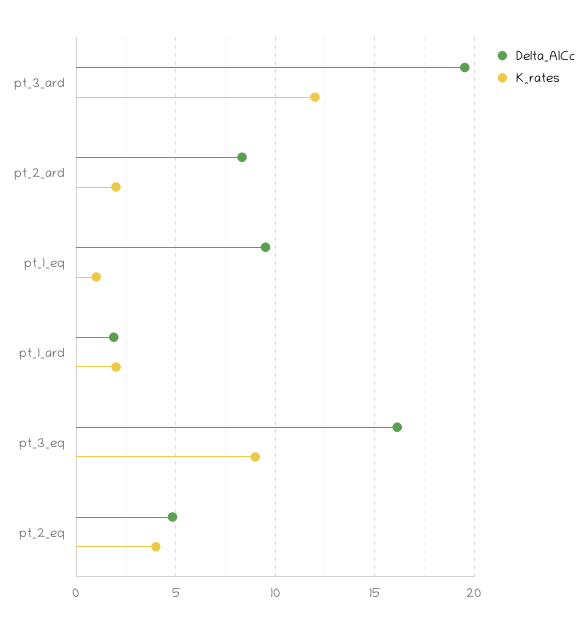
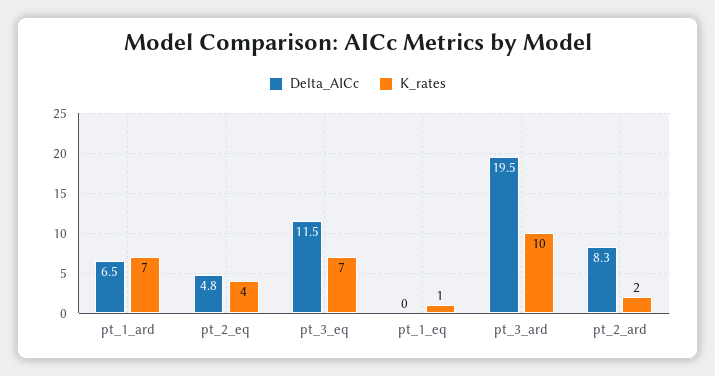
  {
    "Delta_AICc": {
      "pt_3_ard": 19.5,
      "pt_2_ard": 8.3,
-     "pt_1_eq": 9.5,
+     "pt_1_eq": 0,
-     "pt_1_ard": 2,
+     "pt_1_ard": 6.5,
-     "pt_3_eq": 16,
+     "pt_3_eq": 11.5,
      "pt_2_eq": 4.8
    },
    "K_rates": {
-     "pt_3_ard": 12,
+     "pt_3_ard": 10,
      "pt_2_ard": 2,
      "pt_1_eq": 1,
-     "pt_1_ard": 2,
+     "pt_1_ard": 7,
-     "pt_3_eq": 9,
+     "pt_3_eq": 7,
      "pt_2_eq": 4
    }
  }

